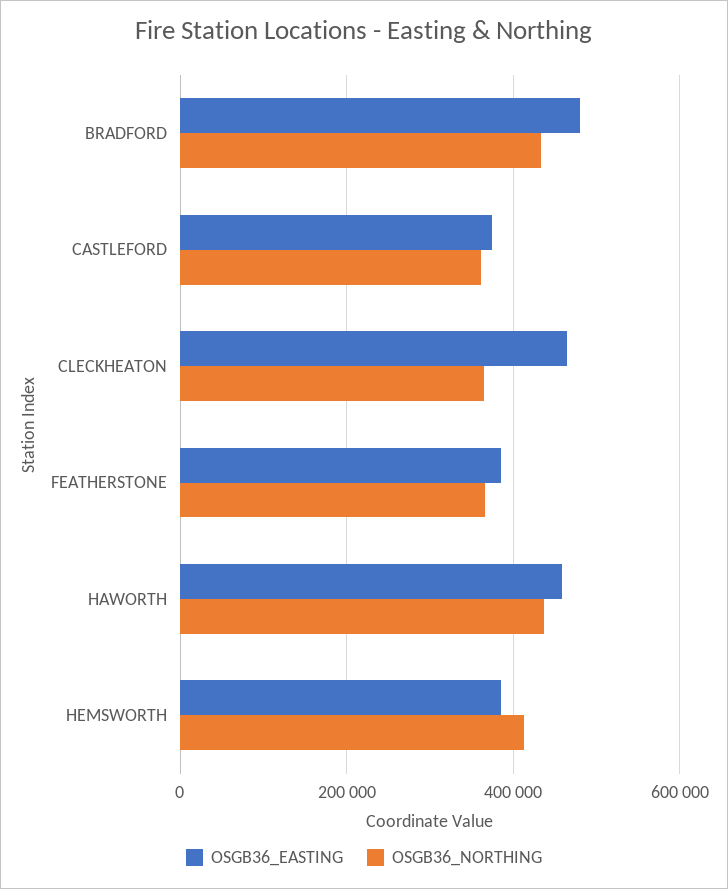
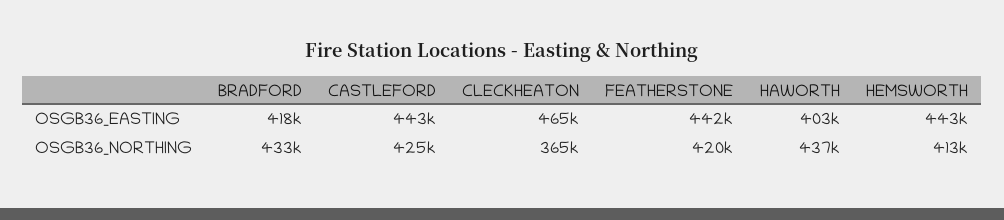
  {
    "OSGB36_EASTING": {
-     "BRADFORD": 480000,
+     "BRADFORD": 418000,
-     "CASTLEFORD": 380000,
+     "CASTLEFORD": 443000,
      "CLECKHEATON": 465000,
-     "FEATHERSTONE": 380000,
+     "FEATHERSTONE": 442000,
-     "HAWORTH": 460000,
+     "HAWORTH": 403000,
-     "HEMSWORTH": 380000
+     "HEMSWORTH": 443000
    },
    "OSGB36_NORTHING": {
      "BRADFORD": 433000,
-     "CASTLEFORD": 360000,
+     "CASTLEFORD": 425000,
      "CLECKHEATON": 365000,
-     "FEATHERSTONE": 360000,
+     "FEATHERSTONE": 420000,
      "HAWORTH": 437000,
      "HEMSWORTH": 413000
    }
  }

